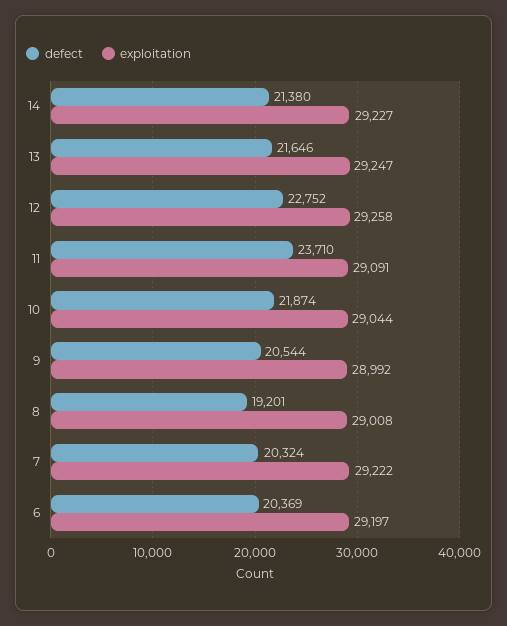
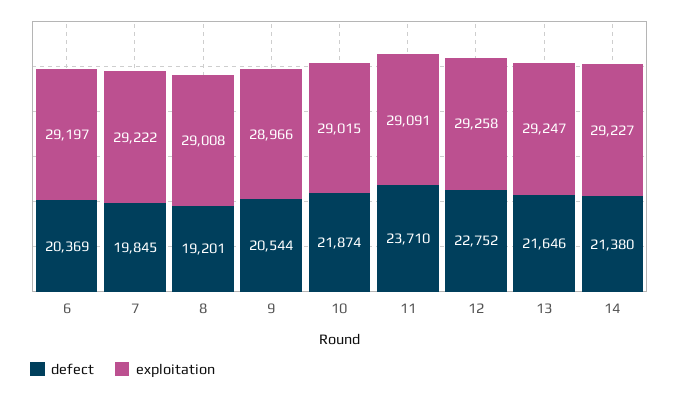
  {
    "defect": {
      "14": 21380,
      "13": 21646,
      "12": 22752,
      "11": 23710,
      "10": 21874,
      "9": 20544,
      "8": 19201,
-     "7": 20324,
+     "7": 19845,
      "6": 20369
    },
    "exploitation": {
      "14": 29227,
      "13": 29247,
      "12": 29258,
      "11": 29091,
-     "10": 29044,
+     "10": 29015,
-     "9": 28992,
+     "9": 28966,
      "8": 29008,
      "7": 29222,
      "6": 29197
    }
  }

